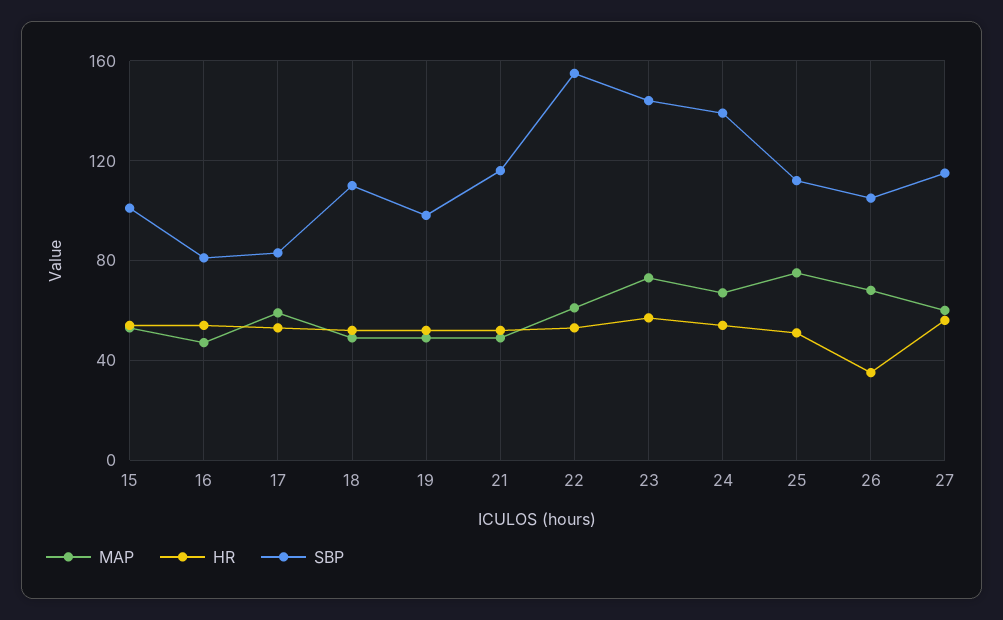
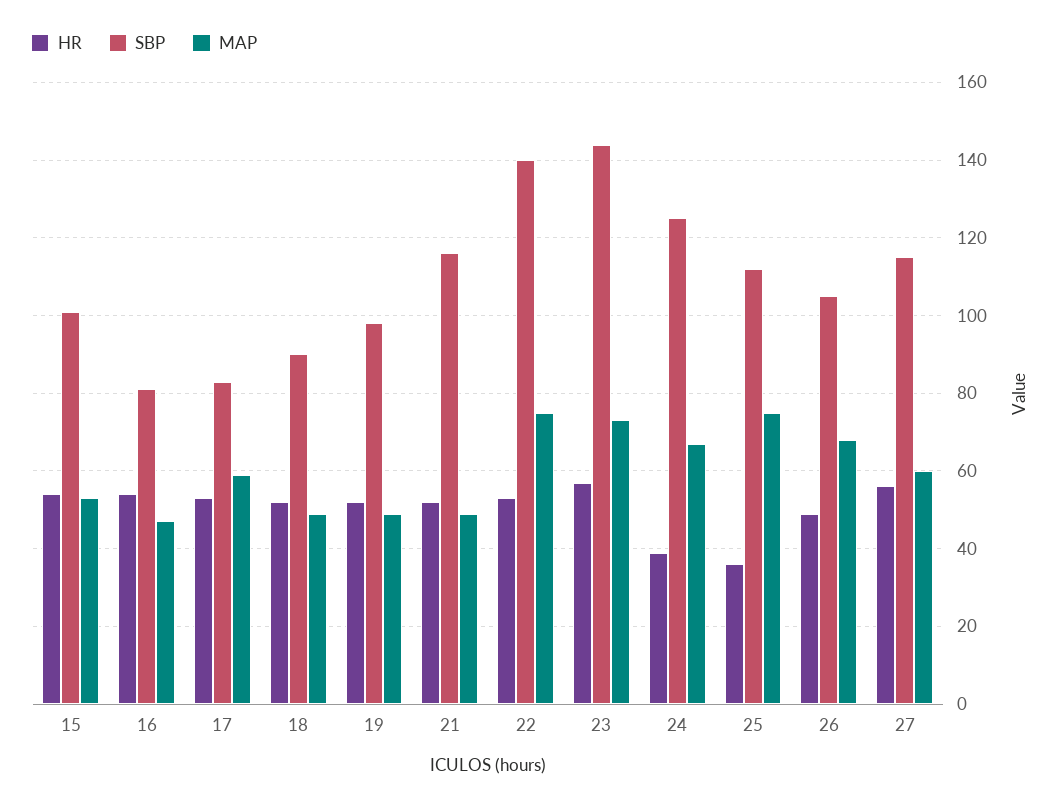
  {
    "MAP": {
      "15": 55,
      "16": 45,
      "17": 60,
      "18": 50,
      "19": 50,
      "21": 50,
-     "22": 60,
+     "22": 75,
      "23": 75,
      "24": 65,
      "25": 75,
      "26": 70,
      "27": 60
    },
    "HR": {
      "15": 55,
      "16": 55,
      "17": 55,
      "18": 50,
      "19": 50,
      "21": 50,
      "22": 55,
      "23": 55,
-     "24": 55,
+     "24": 40,
-     "25": 50,
+     "25": 35,
-     "26": 35,
+     "26": 50,
      "27": 55
    },
    "SBP": {
      "15": 100,
      "16": 80,
      "17": 85,
-     "18": 110,
+     "18": 90,
      "19": 100,
      "21": 115,
-     "22": 155,
+     "22": 140,
      "23": 145,
-     "24": 140,
+     "24": 125,
      "25": 110,
      "26": 105,
      "27": 115
    }
  }

